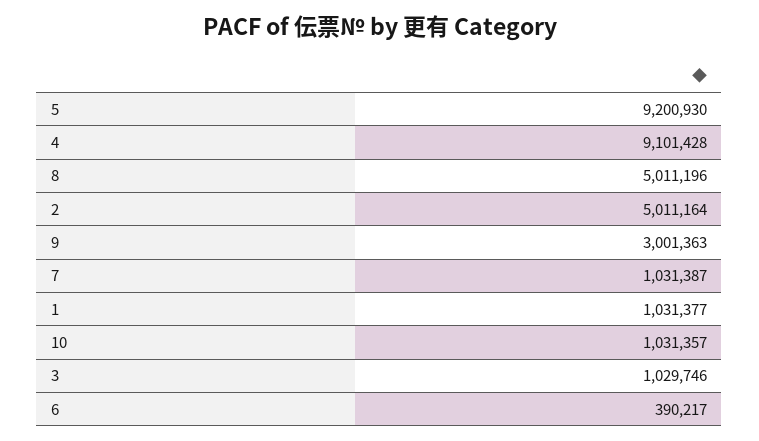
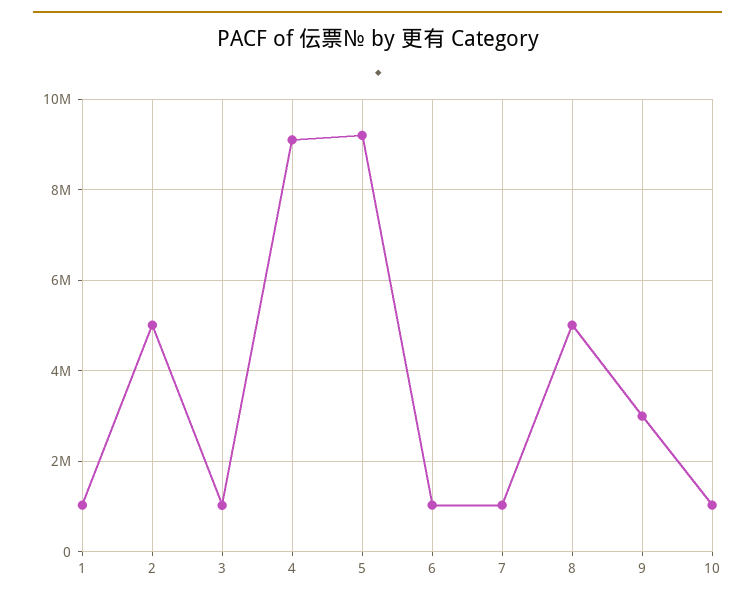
  {
    "5": 9200930,
    "4": 9101428,
    "8": 5011196,
    "2": 5011164,
    "9": 3001363,
    "7": 1031387,
    "1": 1031377,
    "10": 1031357,
    "3": 1029746,
-   "6": 390217
+   "6": 1000000
  }

